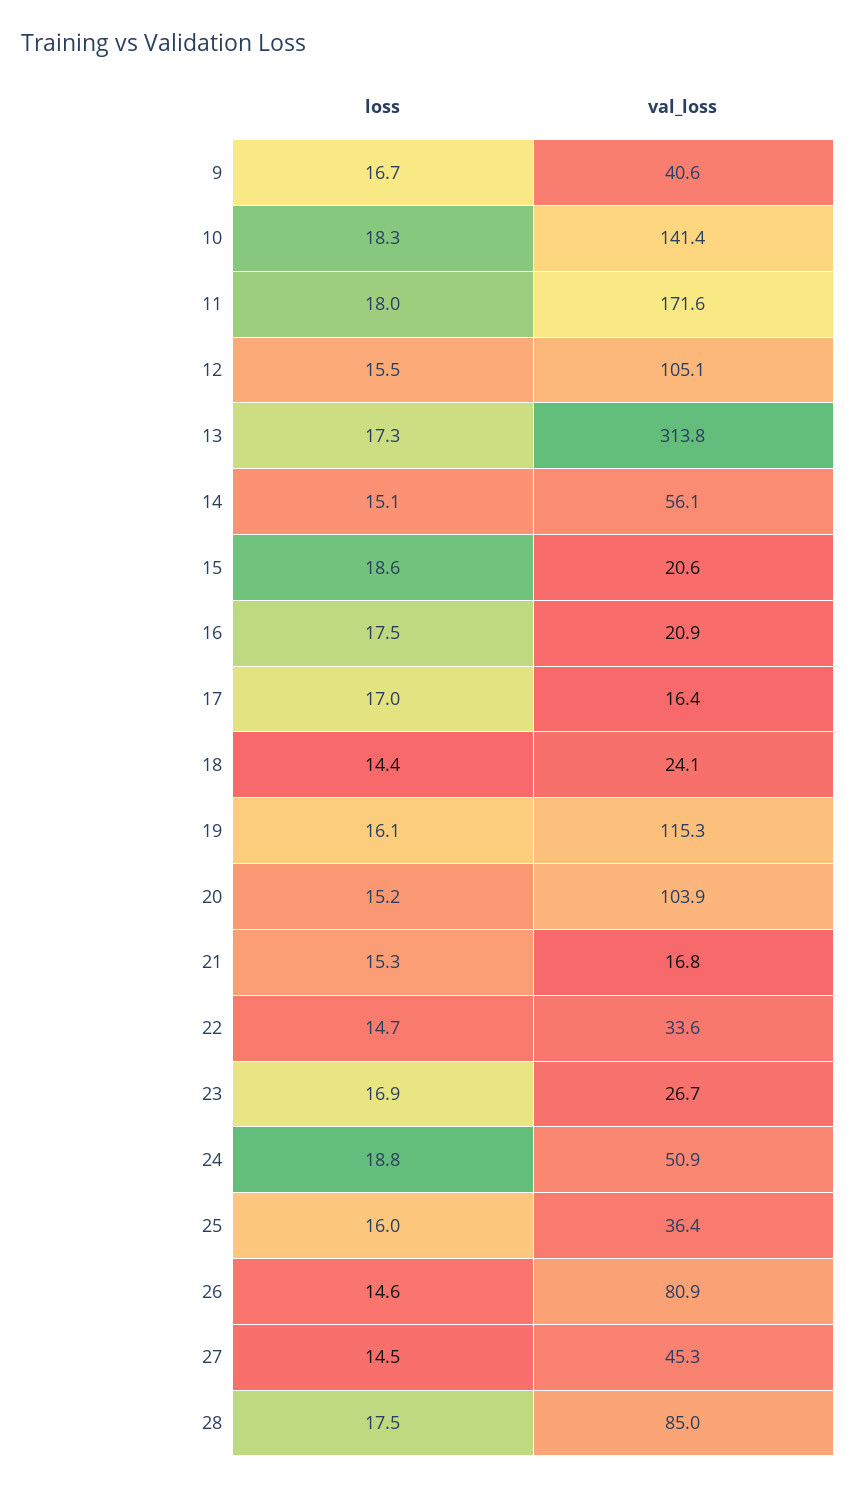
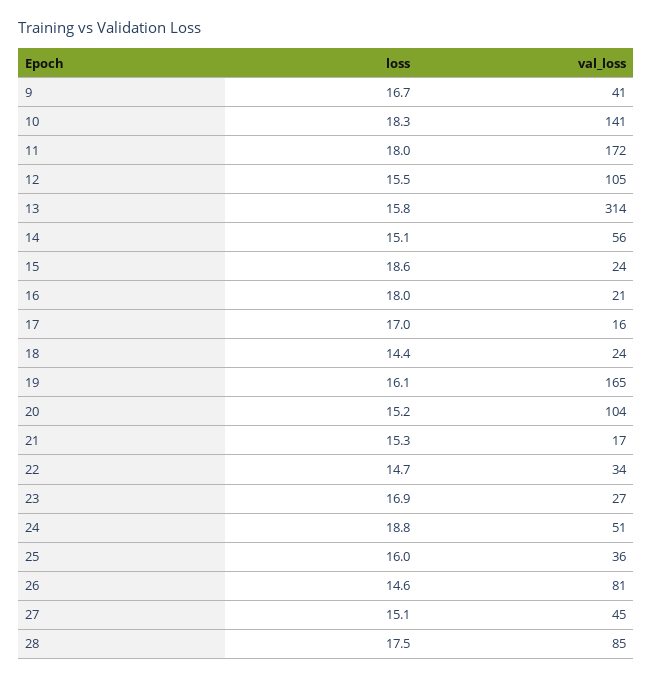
  {
    "loss": {
      "9": 16.7,
      "10": 18.3,
      "11": 18,
      "12": 15.5,
-     "13": 17.3,
+     "13": 15.8,
      "14": 15.1,
      "15": 18.6,
-     "16": 17.5,
+     "16": 18,
      "17": 17,
      "18": 14.4,
      "19": 16.1,
      "20": 15.2,
      "21": 15.3,
      "22": 14.7,
      "23": 16.9,
      "24": 18.8,
      "25": 16,
      "26": 14.6,
-     "27": 14.5,
+     "27": 15.1,
      "28": 17.5
    },
    "val_loss": {
      "9": 40.6,
      "10": 141.4,
      "11": 171.6,
      "12": 105.1,
      "13": 313.8,
      "14": 56.1,
-     "15": 20.6,
+     "15": 24,
      "16": 20.9,
      "17": 16.4,
      "18": 24.1,
-     "19": 115.3,
+     "19": 165,
      "20": 103.9,
      "21": 16.8,
      "22": 33.6,
      "23": 26.7,
      "24": 50.9,
      "25": 36.4,
      "26": 80.9,
      "27": 45.3,
      "28": 85
    }
  }

